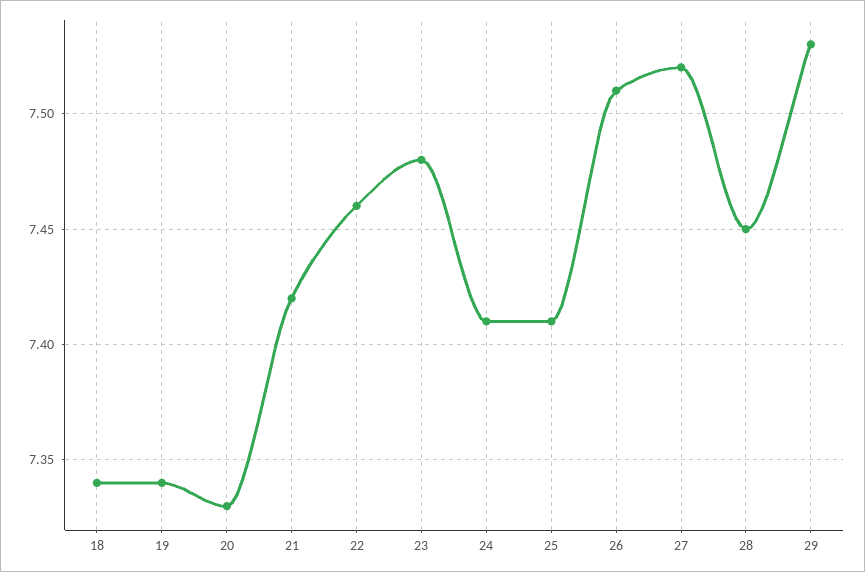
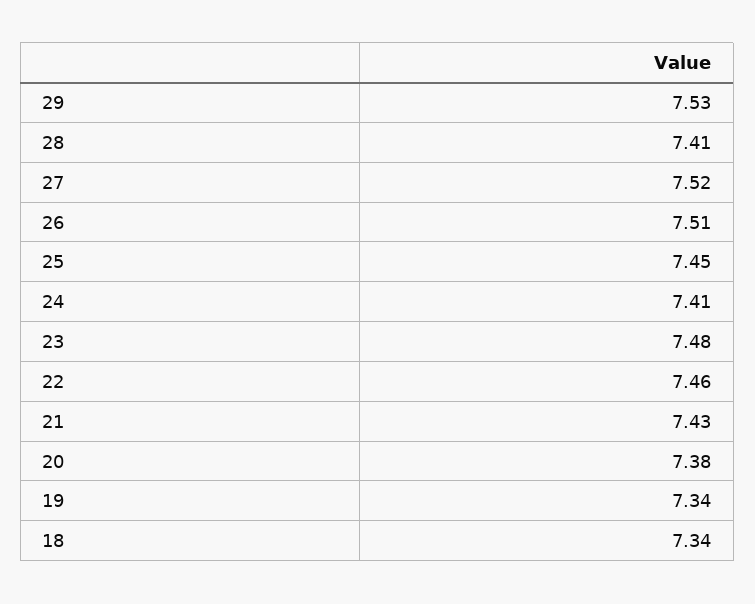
  {
    "18": 7.34,
    "19": 7.34,
-   "20": 7.33,
+   "20": 7.38,
-   "21": 7.42,
+   "21": 7.43,
    "22": 7.46,
    "23": 7.48,
    "24": 7.41,
-   "25": 7.41,
+   "25": 7.45,
    "26": 7.51,
    "27": 7.52,
-   "28": 7.45,
+   "28": 7.41,
    "29": 7.53
  }

